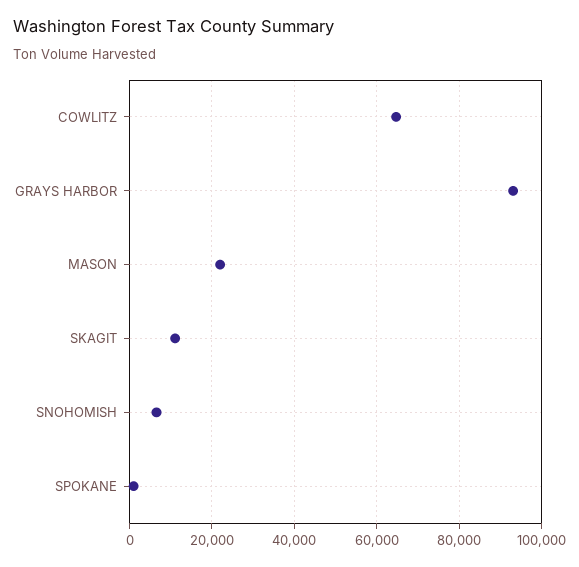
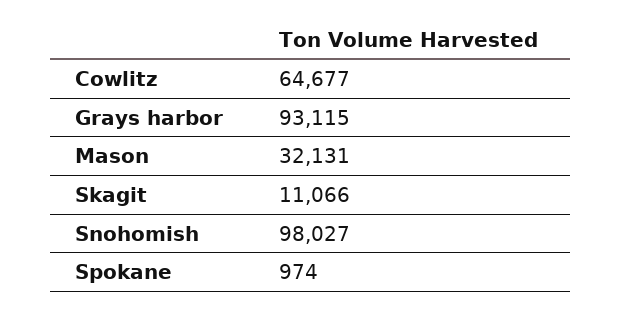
  {
    "COWLITZ": 64677,
    "GRAYS HARBOR": 93115,
-   "MASON": 22000,
+   "MASON": 32131,
    "SKAGIT": 11066,
-   "SNOHOMISH": 6000,
+   "SNOHOMISH": 98027,
    "SPOKANE": 974
  }

